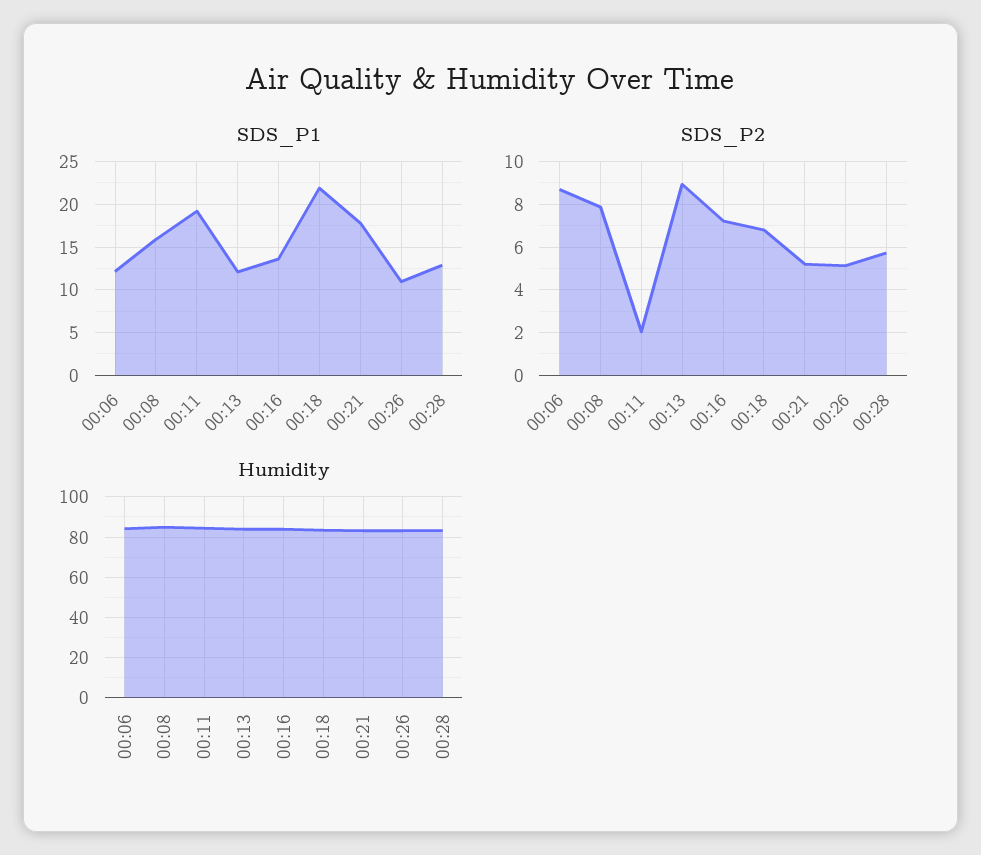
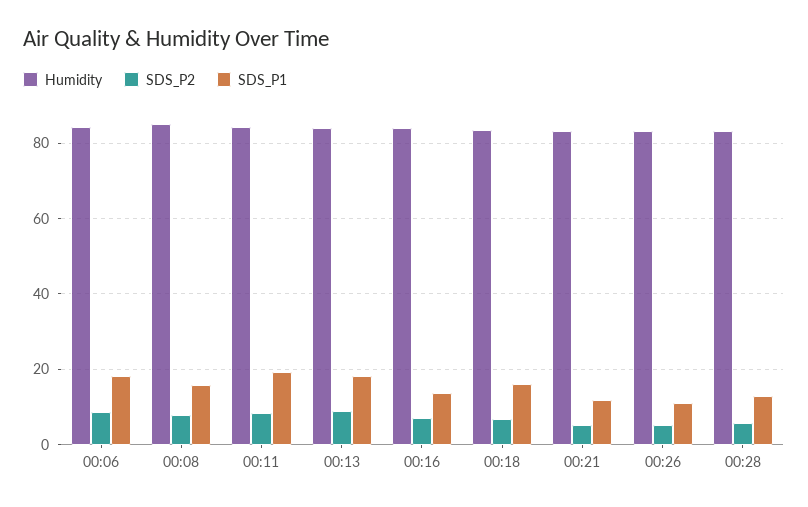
  {
    "SDS_P1": {
-     "00:06": 12,
+     "00:06": 18,
      "00:08": 16,
      "00:11": 19,
-     "00:13": 12,
+     "00:13": 18,
      "00:16": 14,
-     "00:18": 22,
+     "00:18": 16,
-     "00:21": 18,
+     "00:21": 12,
      "00:26": 11,
      "00:28": 13
    },
    "SDS_P2": {
      "00:06": 8.5,
      "00:08": 8,
-     "00:11": 2,
+     "00:11": 8,
      "00:13": 9,
      "00:16": 7,
      "00:18": 7,
      "00:21": 5,
      "00:26": 5,
      "00:28": 5.5
    },
    "Humidity": {
      "00:06": 84,
      "00:08": 86,
      "00:11": 84,
      "00:13": 84,
      "00:16": 84,
      "00:18": 84,
      "00:21": 84,
      "00:26": 84,
      "00:28": 84
    }
  }

